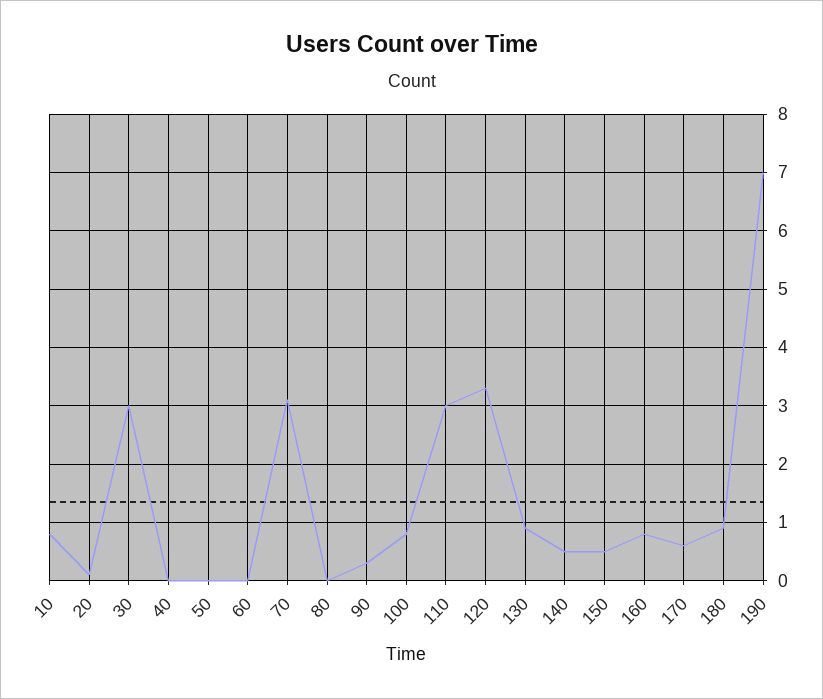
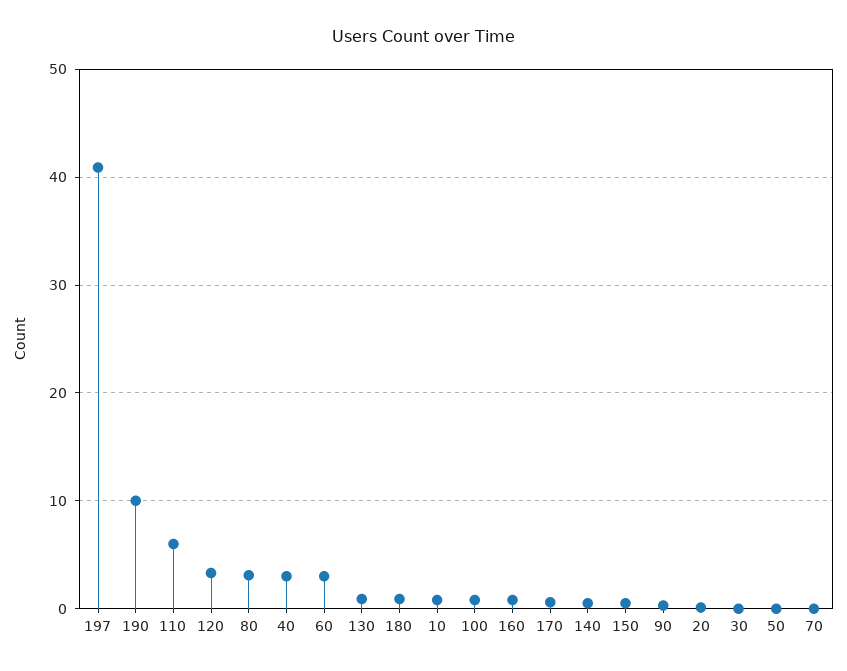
  {
    "10": 1,
    "20": 0,
-   "30": 3,
+   "30": 0,
-   "40": 0,
+   "40": 3,
    "50": 0,
-   "60": 0,
+   "60": 3,
-   "70": 3,
+   "70": 0,
-   "80": 0,
+   "80": 3,
    "90": 0.5,
    "100": 1,
-   "110": 3,
+   "110": 6,
    "120": 3.5,
    "130": 1,
    "140": 0.5,
    "150": 0.5,
    "160": 1,
    "170": 0.5,
    "180": 1,
-   "190": 7
+   "190": 10,
+   "197": 41
  }

